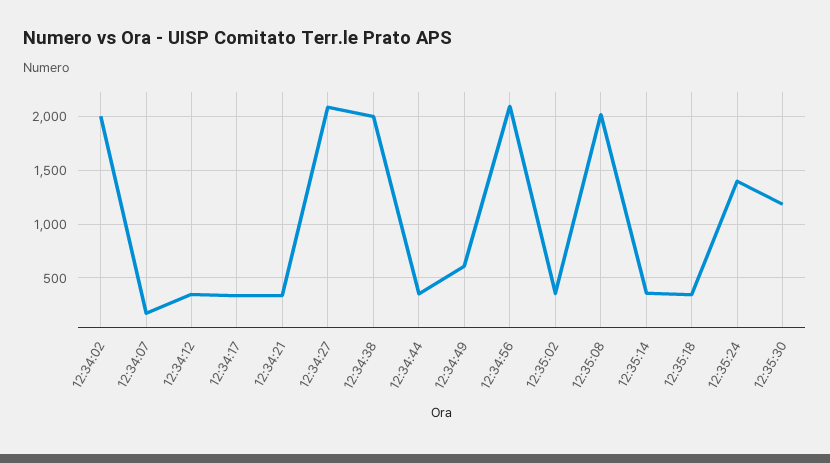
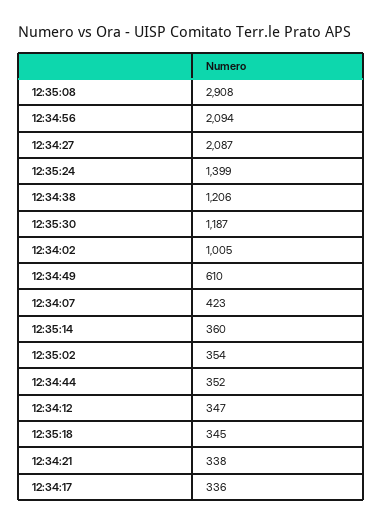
  {
-   "12:34:02": 2000,
+   "12:34:02": 1005,
-   "12:34:07": 200,
+   "12:34:07": 423,
    "12:34:12": 347,
    "12:34:17": 336,
    "12:34:21": 338,
    "12:34:27": 2087,
-   "12:34:38": 2000,
+   "12:34:38": 1206,
    "12:34:44": 352,
    "12:34:49": 610,
    "12:34:56": 2094,
    "12:35:02": 354,
-   "12:35:08": 2000,
+   "12:35:08": 2908,
    "12:35:14": 360,
    "12:35:18": 345,
    "12:35:24": 1399,
    "12:35:30": 1187
  }

